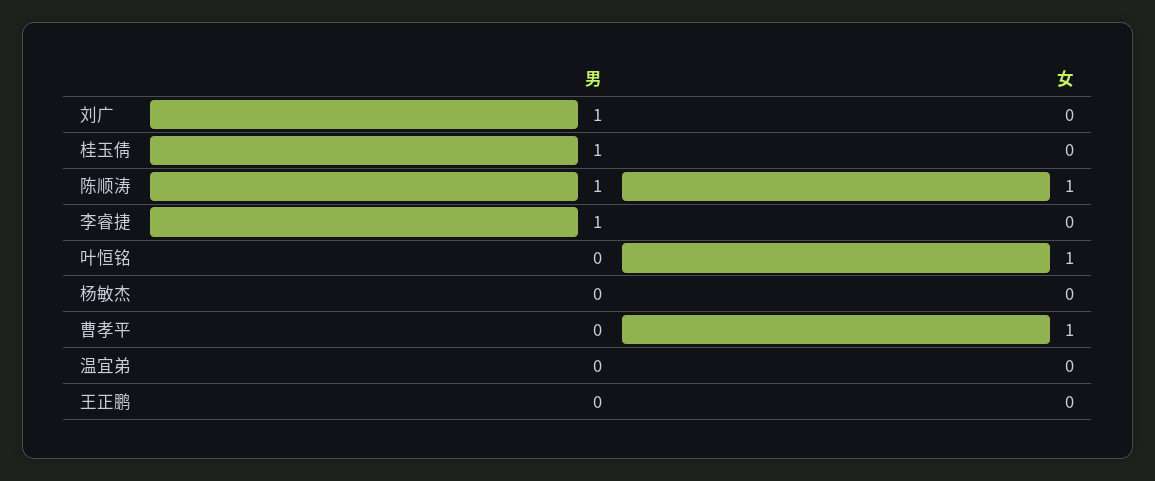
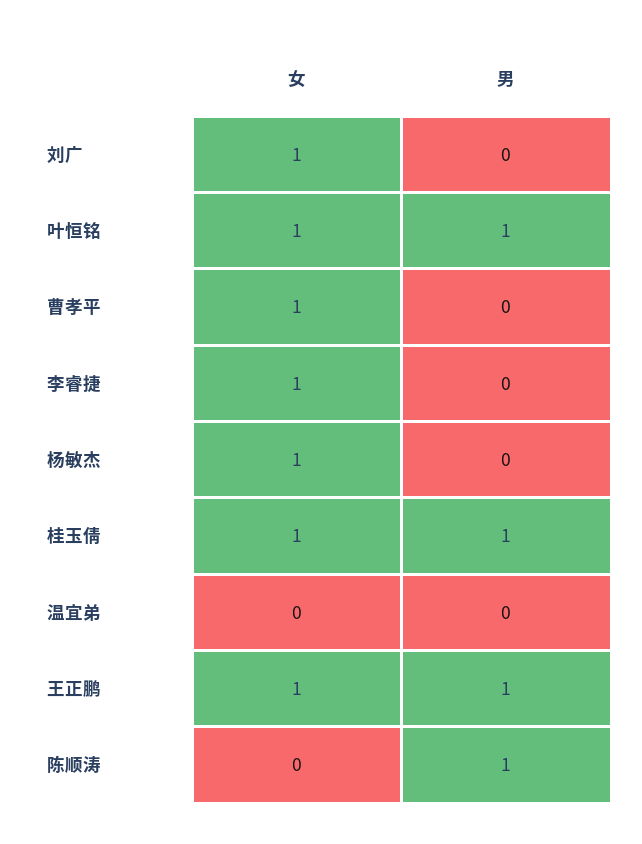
  {
    "男": {
-     "刘广": 1,
+     "刘广": 0,
      "桂玉倩": 1,
      "陈顺涛": 1,
-     "李睿捷": 1,
+     "李睿捷": 0,
-     "叶恒铭": 0,
+     "叶恒铭": 1,
      "杨敏杰": 0,
      "曹孝平": 0,
      "温宜弟": 0,
-     "王正鹏": 0
+     "王正鹏": 1
    },
    "女": {
-     "刘广": 0,
+     "刘广": 1,
-     "桂玉倩": 0,
+     "桂玉倩": 1,
-     "陈顺涛": 1,
+     "陈顺涛": 0,
-     "李睿捷": 0,
+     "李睿捷": 1,
      "叶恒铭": 1,
-     "杨敏杰": 0,
+     "杨敏杰": 1,
      "曹孝平": 1,
      "温宜弟": 0,
-     "王正鹏": 0
+     "王正鹏": 1
    }
  }

